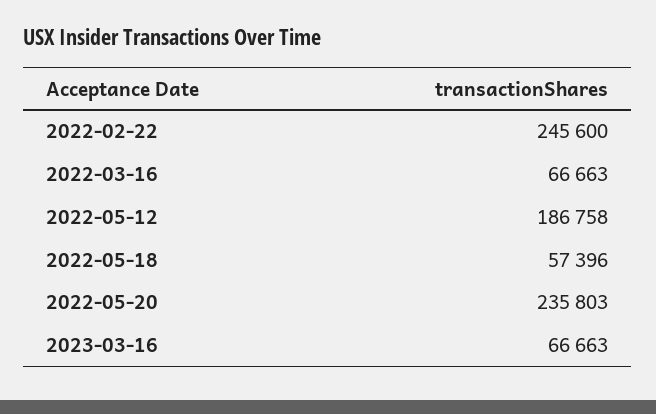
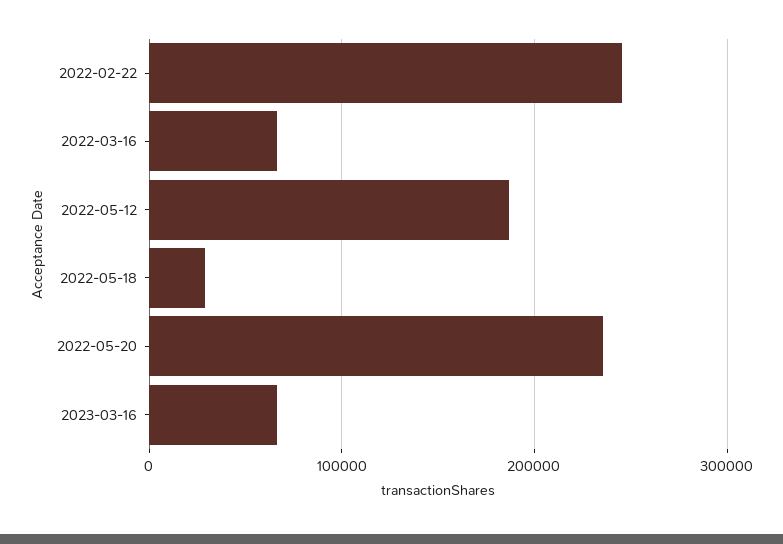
  {
    "2022-02-22": 245600,
    "2022-03-16": 66663,
    "2022-05-12": 186758,
-   "2022-05-18": 57396,
+   "2022-05-18": 30000,
    "2022-05-20": 235803,
    "2023-03-16": 66663
  }

